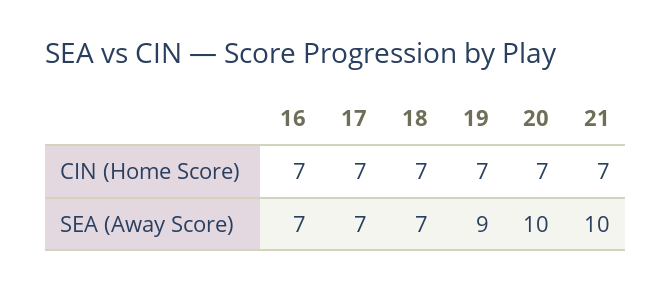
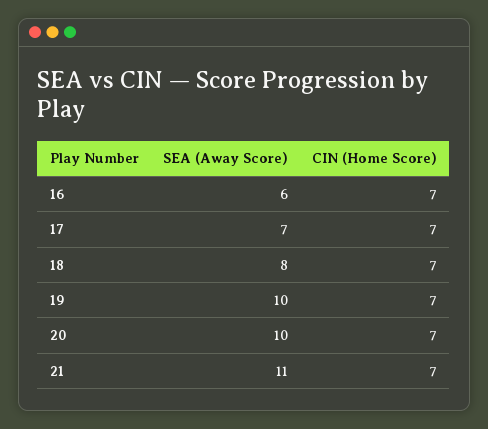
  {
    "16": {
      "CIN (Home Score)": 7,
-     "SEA (Away Score)": 7
+     "SEA (Away Score)": 6
    },
    "17": {
      "CIN (Home Score)": 7,
      "SEA (Away Score)": 7
    },
    "18": {
      "CIN (Home Score)": 7,
-     "SEA (Away Score)": 7
+     "SEA (Away Score)": 8
    },
    "19": {
      "CIN (Home Score)": 7,
-     "SEA (Away Score)": 9
+     "SEA (Away Score)": 10
    },
    "20": {
      "CIN (Home Score)": 7,
      "SEA (Away Score)": 10
    },
    "21": {
      "CIN (Home Score)": 7,
-     "SEA (Away Score)": 10
+     "SEA (Away Score)": 11
    }
  }

